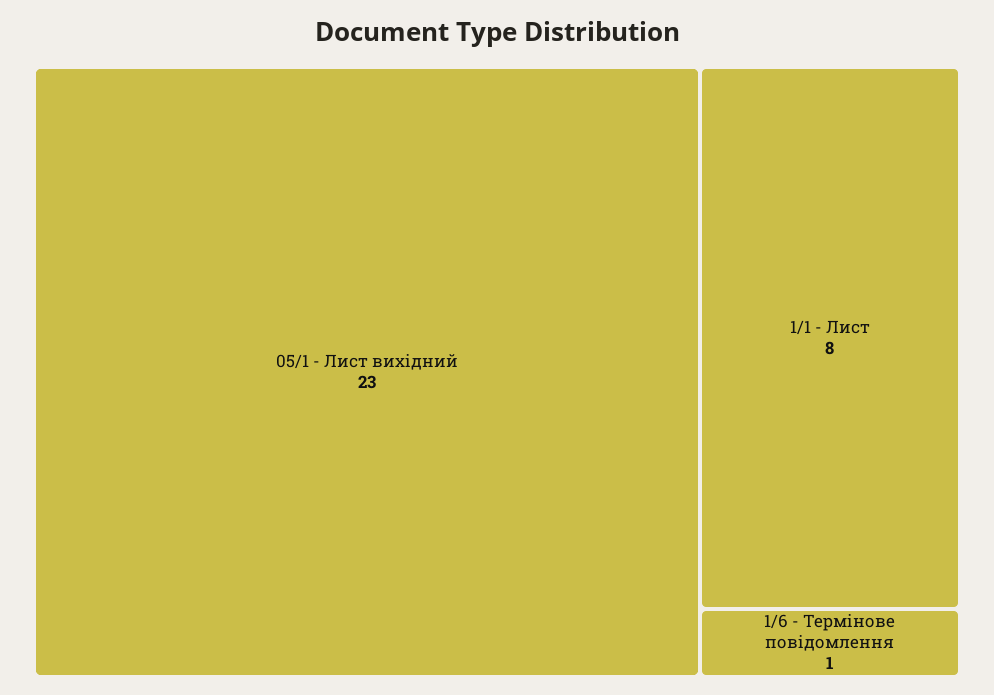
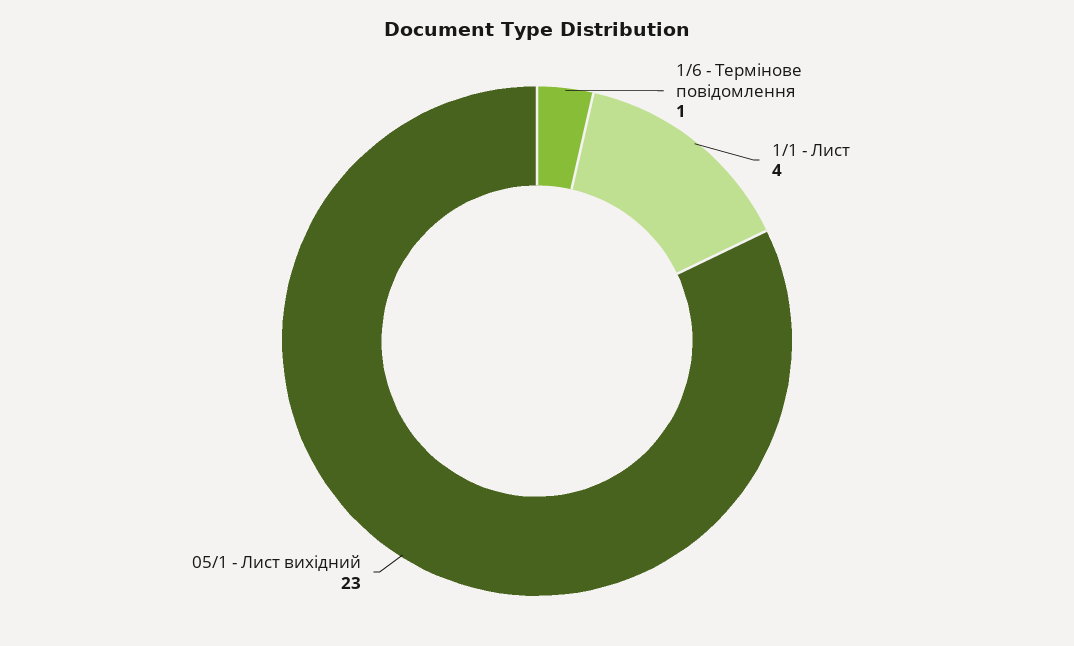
  {
    "05/1 - Лист вихідний": 23,
-   "1/1 - Лист": 8,
+   "1/1 - Лист": 4,
    "1/6 - Термінове повідомлення": 1
  }

